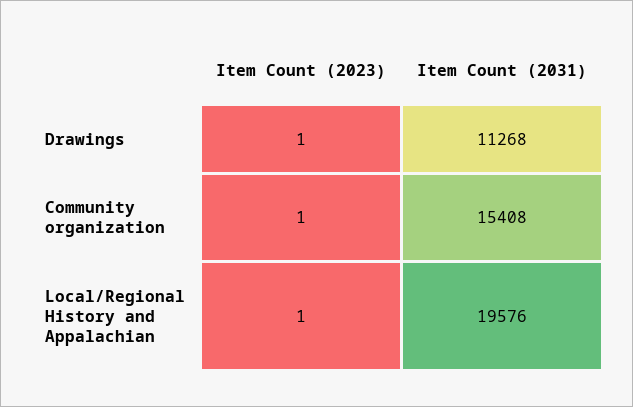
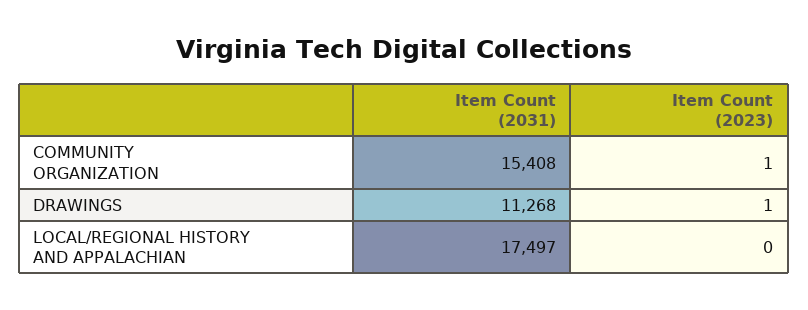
  {
    "Item Count (2023)": {
      "Drawings": 1,
      "Community organization": 1,
-     "Local/Regional History and Appalachian": 1
+     "Local/Regional History and Appalachian": 0
    },
    "Item Count (2031)": {
      "Drawings": 11268,
      "Community organization": 15408,
-     "Local/Regional History and Appalachian": 19576
+     "Local/Regional History and Appalachian": 17497
    }
  }

